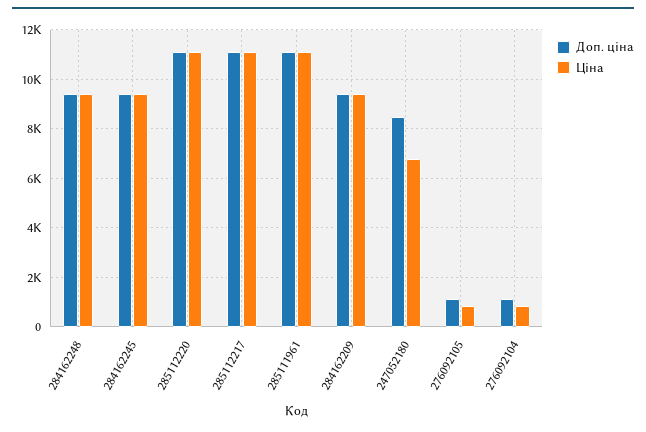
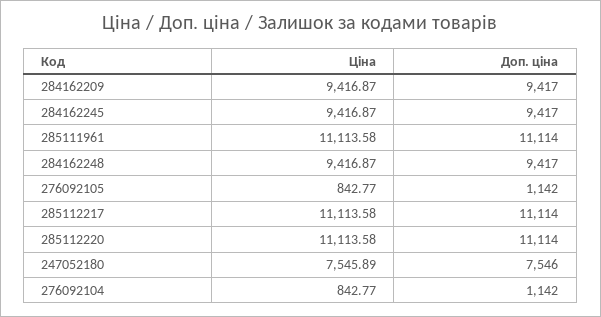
  {
    "Доп. ціна": {
      "284162248": 9417,
      "284162245": 9417,
      "285112220": 11114,
      "285112217": 11114,
      "285111961": 11114,
      "284162209": 9417,
-     "247052180": 8500,
+     "247052180": 7546,
      "276092105": 1142,
      "276092104": 1142
    },
    "Ціна": {
      "284162248": 9416.87,
      "284162245": 9416.87,
      "285112220": 11113.58,
      "285112217": 11113.58,
      "285111961": 11113.58,
      "284162209": 9416.87,
-     "247052180": 6750,
+     "247052180": 7545.89,
      "276092105": 842.77,
      "276092104": 842.77
    }
  }

